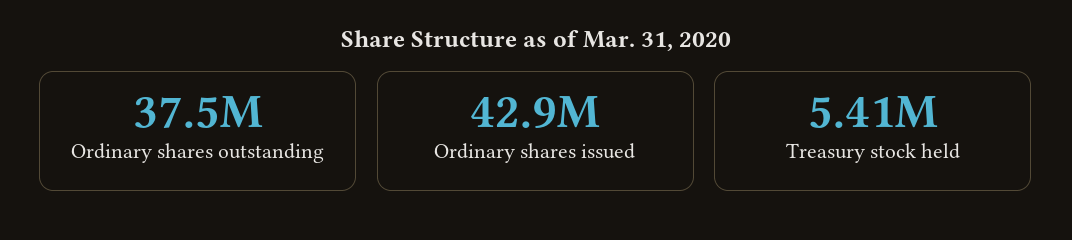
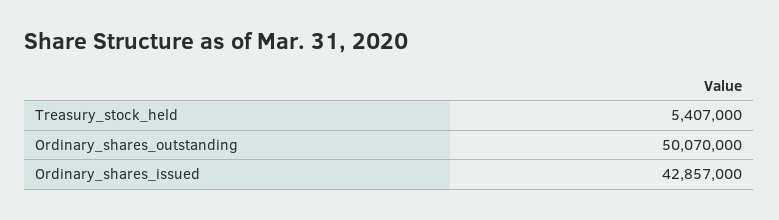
  {
-   "Ordinary shares outstanding": 37500000,
+   "Ordinary shares outstanding": 50070000,
    "Ordinary shares issued": 42857000,
    "Treasury stock held": 5407000
  }

